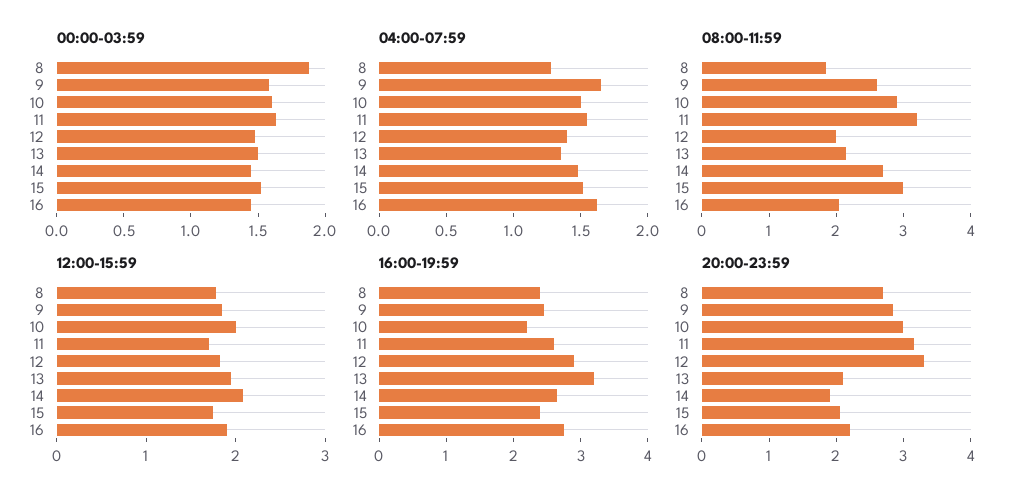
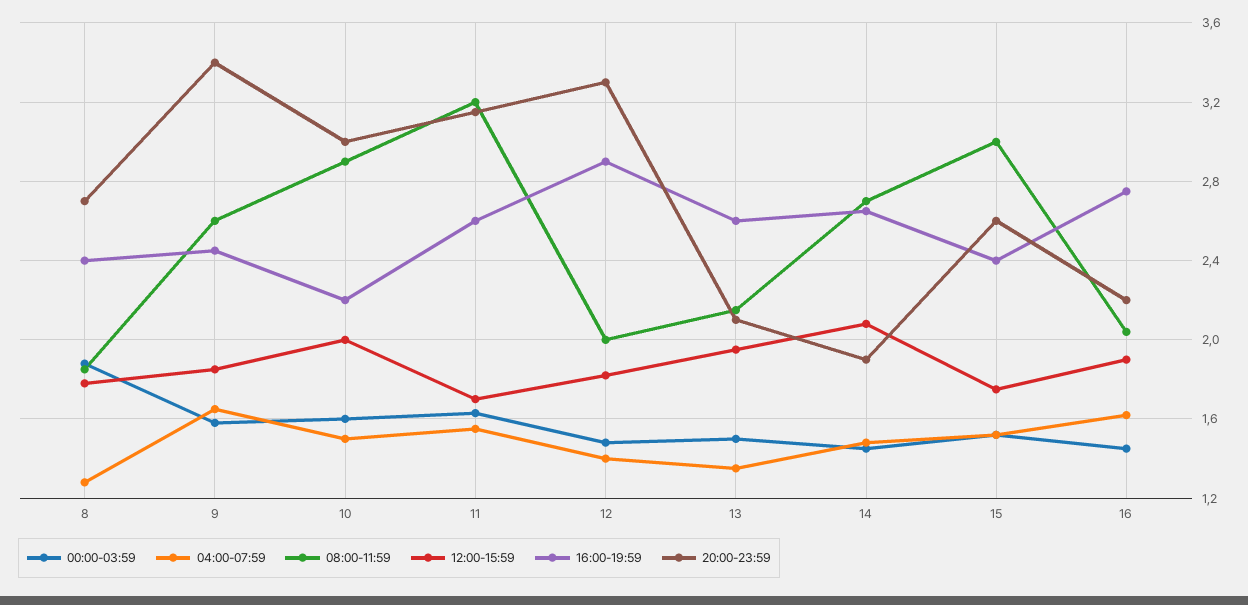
  {
    "00:00-03:59": {
      "8": 1.9,
      "9": 1.6,
      "10": 1.6,
      "11": 1.65,
      "12": 1.5,
      "13": 1.5,
      "14": 1.45,
      "15": 1.5,
      "16": 1.45
    },
    "04:00-07:59": {
      "8": 1.3,
      "9": 1.65,
      "10": 1.5,
      "11": 1.55,
      "12": 1.4,
      "13": 1.35,
      "14": 1.5,
      "15": 1.5,
      "16": 1.6
    },
    "08:00-11:59": {
      "8": 1.85,
      "9": 2.6,
      "10": 2.9,
      "11": 3.2,
      "12": 2,
      "13": 2.15,
      "14": 2.7,
      "15": 3,
      "16": 2.05
    },
    "12:00-15:59": {
      "8": 1.8,
      "9": 1.85,
      "10": 2,
      "11": 1.7,
      "12": 1.8,
      "13": 1.95,
      "14": 2.1,
      "15": 1.75,
      "16": 1.9
    },
    "16:00-19:59": {
      "8": 2.4,
      "9": 2.45,
      "10": 2.2,
      "11": 2.6,
      "12": 2.9,
-     "13": 3.2,
+     "13": 2.6,
      "14": 2.65,
      "15": 2.4,
      "16": 2.75
    },
    "20:00-23:59": {
      "8": 2.7,
-     "9": 2.8,
+     "9": 3.4,
      "10": 3,
      "11": 3.15,
      "12": 3.3,
      "13": 2.1,
      "14": 1.9,
-     "15": 2,
+     "15": 2.6,
      "16": 2.2
    }
  }

